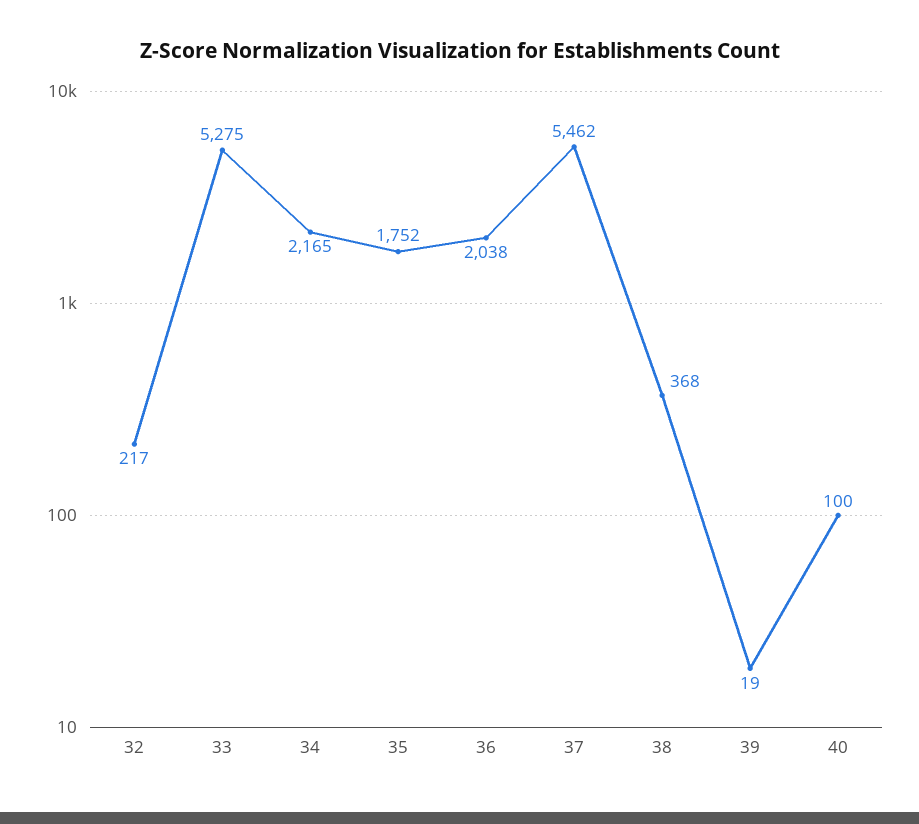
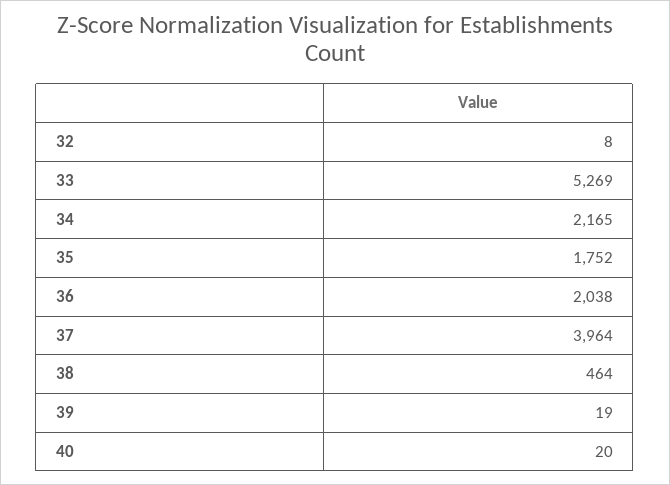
  {
-   "32": 217,
+   "32": 8,
-   "33": 5275,
+   "33": 5269,
    "34": 2165,
    "35": 1752,
    "36": 2038,
-   "37": 5462,
+   "37": 3964,
-   "38": 368,
+   "38": 464,
    "39": 19,
-   "40": 100
+   "40": 20
  }

